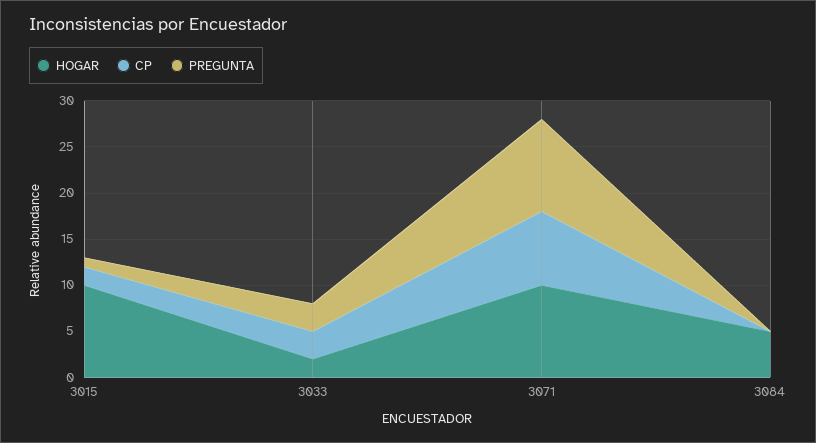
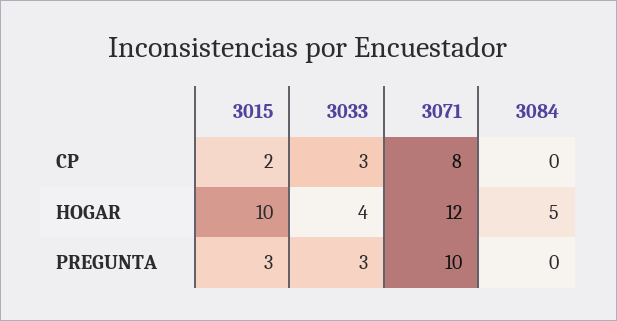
  {
    "HOGAR": {
      "3015": 10,
-     "3033": 2,
+     "3033": 4,
-     "3071": 10,
+     "3071": 12,
      "3084": 5
    },
    "CP": {
      "3015": 2,
      "3033": 3,
      "3071": 8,
      "3084": 0
    },
    "PREGUNTA": {
-     "3015": 1,
+     "3015": 3,
      "3033": 3,
      "3071": 10,
      "3084": 0
    }
  }

